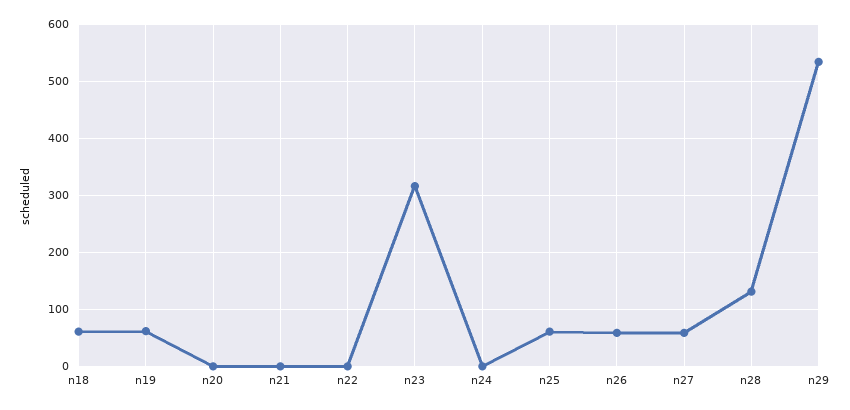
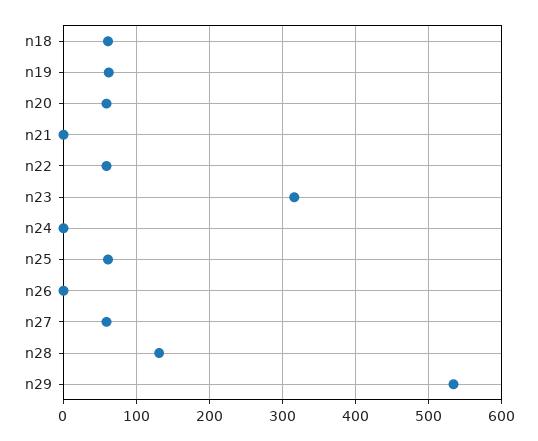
  {
    "n18": 60,
    "n19": 60,
-   "n20": 0,
+   "n20": 60,
    "n21": 0,
-   "n22": 0,
+   "n22": 60,
    "n23": 320,
    "n24": 0,
    "n25": 60,
-   "n26": 60,
+   "n26": 0,
    "n27": 60,
    "n28": 130,
    "n29": 530
  }

